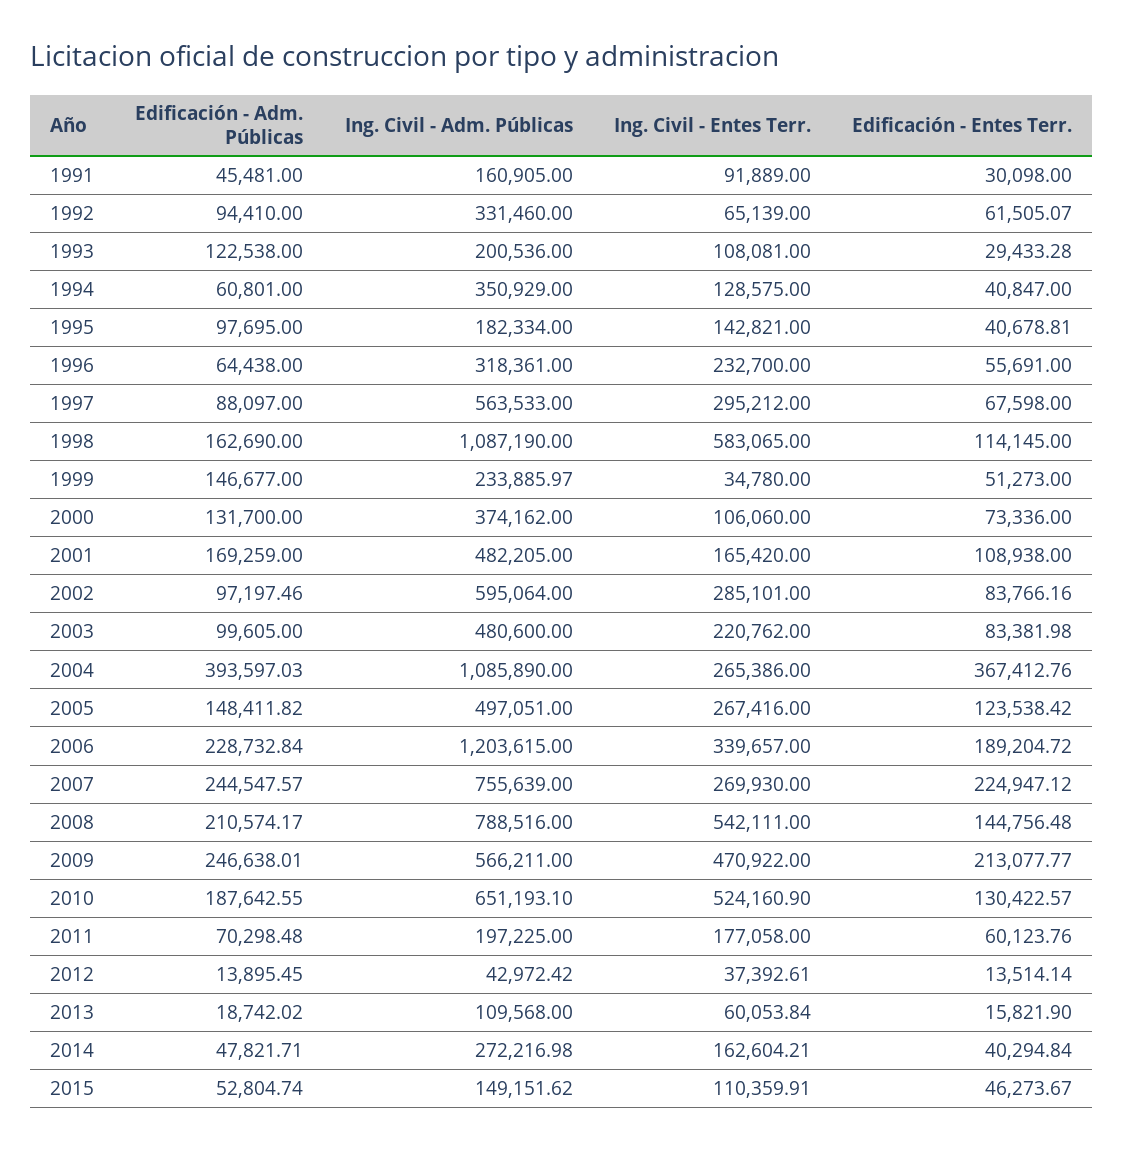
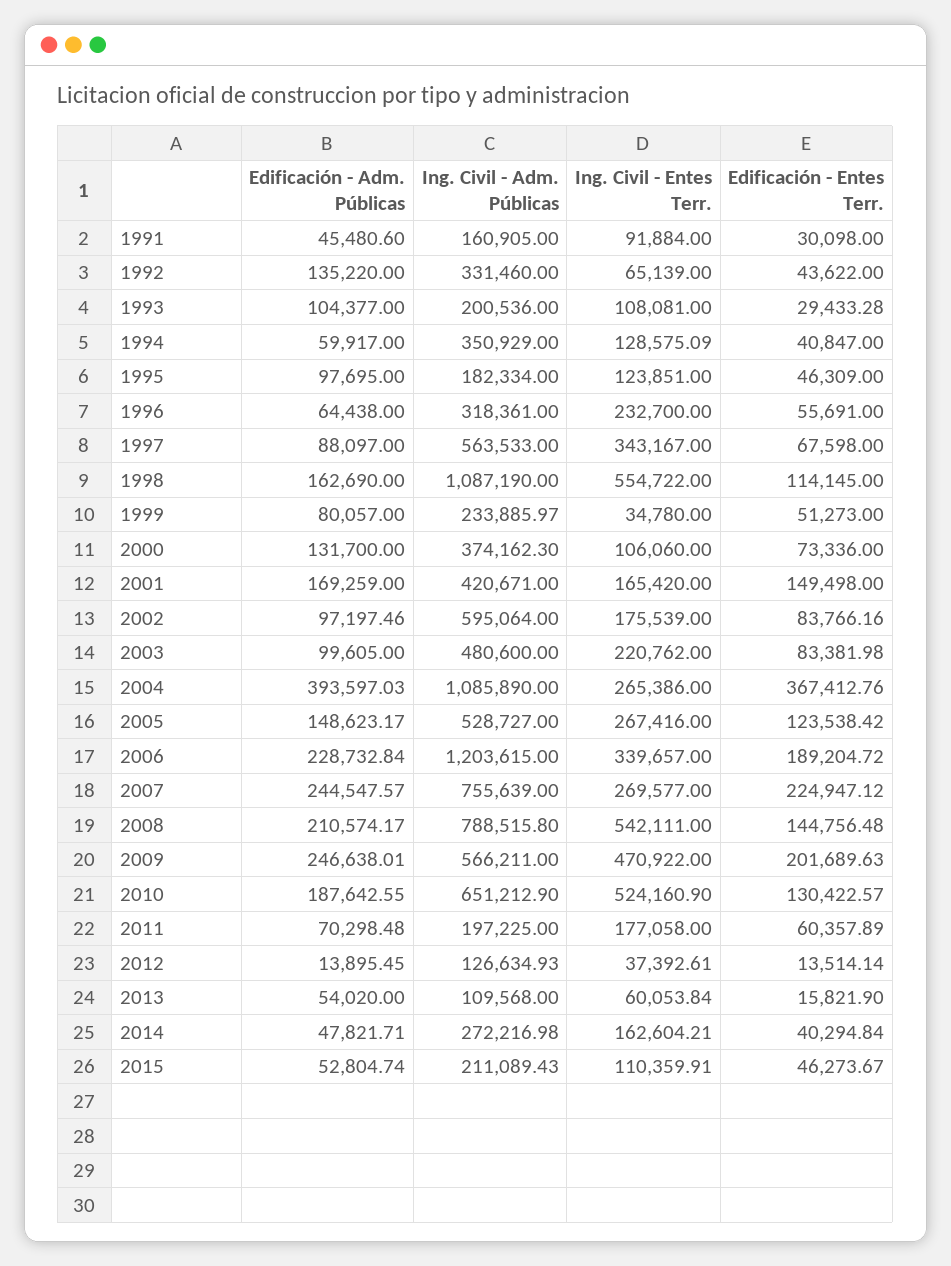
  {
    "Edificación - Adm. Públicas": {
-     "1991": 45481,
+     "1991": 45480.6,
-     "1992": 94410,
+     "1992": 135220,
-     "1993": 122538,
+     "1993": 104377,
-     "1994": 60801,
+     "1994": 59917,
      "1995": 97695,
      "1996": 64438,
      "1997": 88097,
      "1998": 162690,
-     "1999": 146677,
+     "1999": 80057,
      "2000": 131700,
      "2001": 169259,
      "2002": 97197.46,
      "2003": 99605,
      "2004": 393597.03,
-     "2005": 148411.82,
+     "2005": 148623.17,
      "2006": 228732.84,
      "2007": 244547.57,
      "2008": 210574.17,
      "2009": 246638.01,
      "2010": 187642.55,
      "2011": 70298.48,
      "2012": 13895.45,
-     "2013": 18742.02,
+     "2013": 54020,
      "2014": 47821.71,
      "2015": 52804.74
    },
    "Ing. Civil - Adm. Públicas": {
      "1991": 160905,
      "1992": 331460,
      "1993": 200536,
      "1994": 350929,
      "1995": 182334,
      "1996": 318361,
      "1997": 563533,
      "1998": 1087190,
      "1999": 233885.97,
-     "2000": 374162,
+     "2000": 374162.3,
-     "2001": 482205,
+     "2001": 420671,
      "2002": 595064,
      "2003": 480600,
      "2004": 1085890,
-     "2005": 497051,
+     "2005": 528727,
      "2006": 1203615,
      "2007": 755639,
-     "2008": 788516,
+     "2008": 788515.8,
      "2009": 566211,
-     "2010": 651193.1,
+     "2010": 651212.9,
      "2011": 197225,
-     "2012": 42972.42,
+     "2012": 126634.93,
      "2013": 109568,
      "2014": 272216.98,
-     "2015": 149151.62
+     "2015": 211089.43
    },
    "Ing. Civil - Entes Terr.": {
-     "1991": 91889,
+     "1991": 91884,
      "1992": 65139,
      "1993": 108081,
-     "1994": 128575,
+     "1994": 128575.09,
-     "1995": 142821,
+     "1995": 123851,
      "1996": 232700,
-     "1997": 295212,
+     "1997": 343167,
-     "1998": 583065,
+     "1998": 554722,
      "1999": 34780,
      "2000": 106060,
      "2001": 165420,
-     "2002": 285101,
+     "2002": 175539,
      "2003": 220762,
      "2004": 265386,
      "2005": 267416,
      "2006": 339657,
-     "2007": 269930,
+     "2007": 269577,
      "2008": 542111,
      "2009": 470922,
      "2010": 524160.9,
      "2011": 177058,
      "2012": 37392.61,
      "2013": 60053.84,
      "2014": 162604.21,
      "2015": 110359.91
    },
    "Edificación - Entes Terr.": {
      "1991": 30098,
-     "1992": 61505.07,
+     "1992": 43622,
      "1993": 29433.28,
      "1994": 40847,
-     "1995": 40678.81,
+     "1995": 46309,
      "1996": 55691,
      "1997": 67598,
      "1998": 114145,
      "1999": 51273,
      "2000": 73336,
-     "2001": 108938,
+     "2001": 149498,
      "2002": 83766.16,
      "2003": 83381.98,
      "2004": 367412.76,
      "2005": 123538.42,
      "2006": 189204.72,
      "2007": 224947.12,
      "2008": 144756.48,
-     "2009": 213077.77,
+     "2009": 201689.63,
      "2010": 130422.57,
-     "2011": 60123.76,
+     "2011": 60357.89,
      "2012": 13514.14,
      "2013": 15821.9,
      "2014": 40294.84,
      "2015": 46273.67
    }
  }

